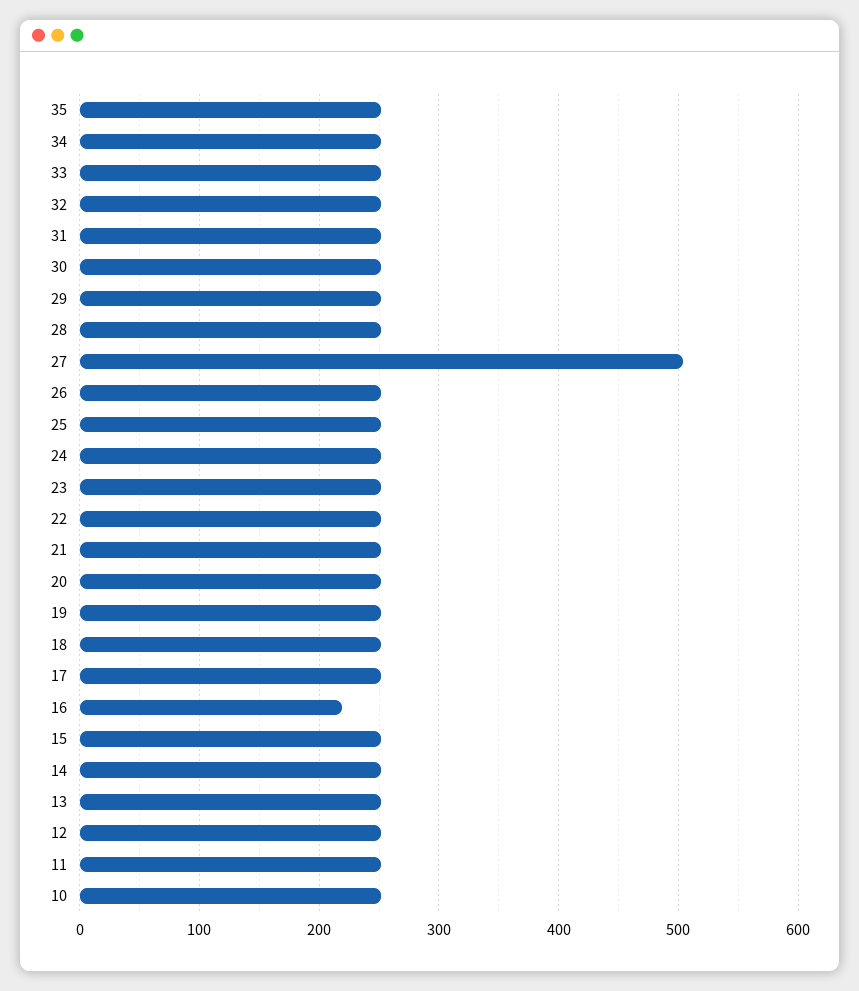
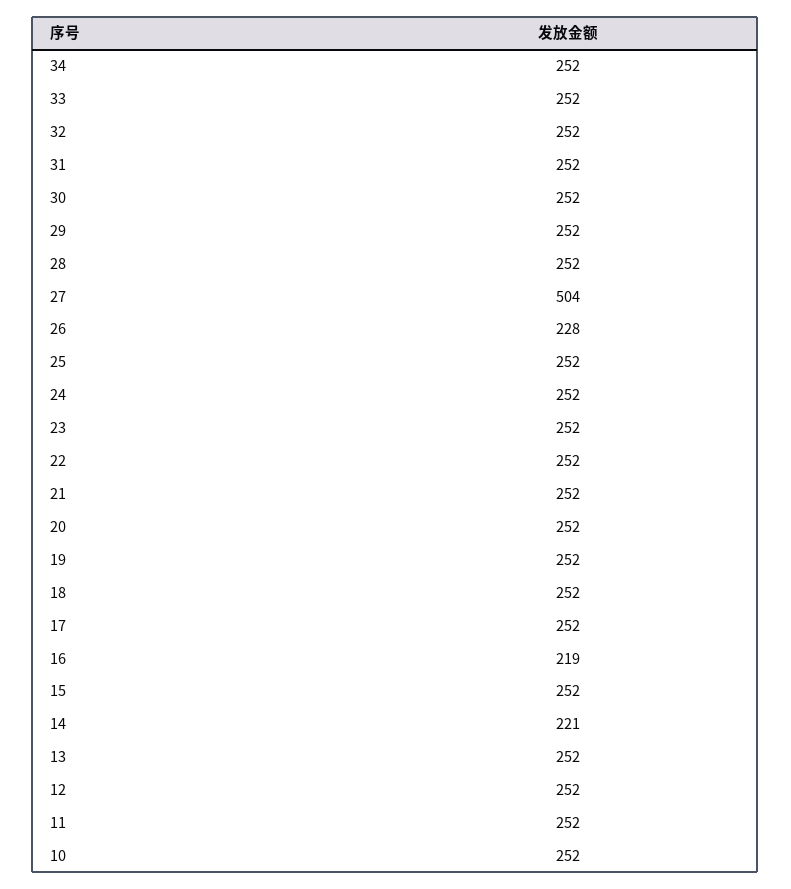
  {
-   "35": 250,
    "34": 252,
    "33": 252,
    "32": 252,
    "31": 252,
    "30": 252,
    "29": 252,
    "28": 252,
    "27": 504,
-   "26": 250,
+   "26": 228,
    "25": 252,
    "24": 252,
    "23": 252,
    "22": 252,
    "21": 252,
    "20": 252,
    "19": 252,
    "18": 252,
    "17": 252,
    "16": 219,
    "15": 252,
-   "14": 250,
+   "14": 221,
    "13": 252,
    "12": 252,
    "11": 252,
    "10": 252
  }

